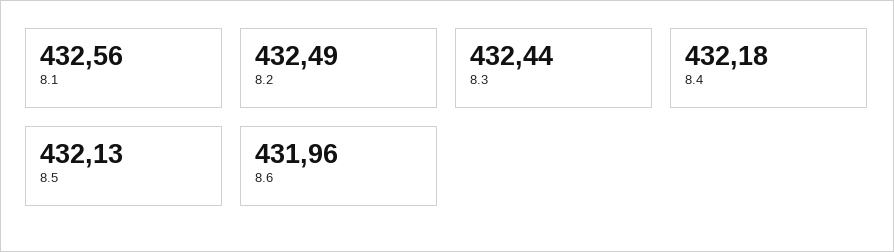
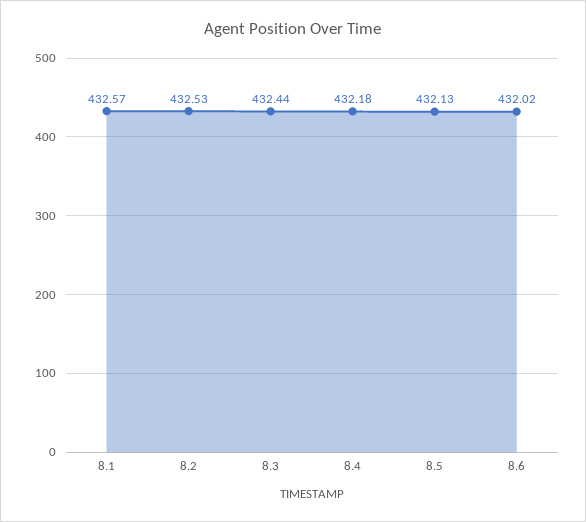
  {
-   "8.1": 432.56,
+   "8.1": 432.57,
-   "8.2": 432.49,
+   "8.2": 432.53,
    "8.3": 432.44,
    "8.4": 432.18,
    "8.5": 432.13,
-   "8.6": 431.96
+   "8.6": 432.02
  }

